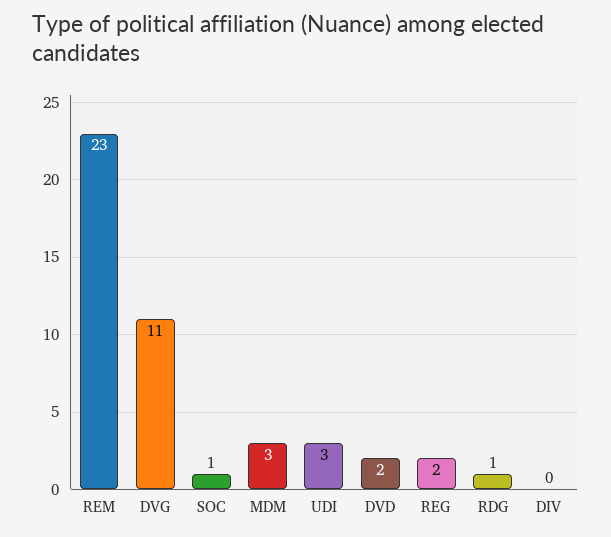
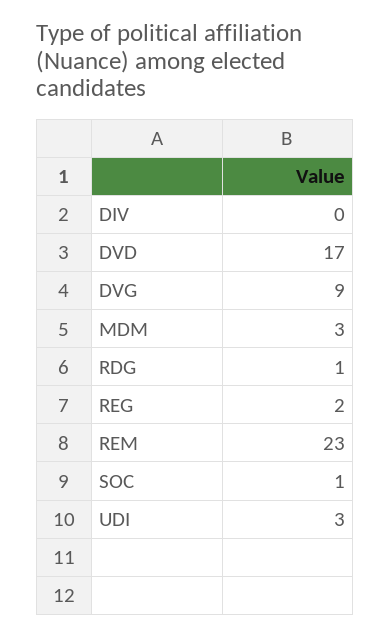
  {
    "REM": 23,
-   "DVG": 11,
+   "DVG": 9,
    "SOC": 1,
    "MDM": 3,
    "UDI": 3,
-   "DVD": 2,
+   "DVD": 17,
    "REG": 2,
    "RDG": 1,
    "DIV": 0
  }

